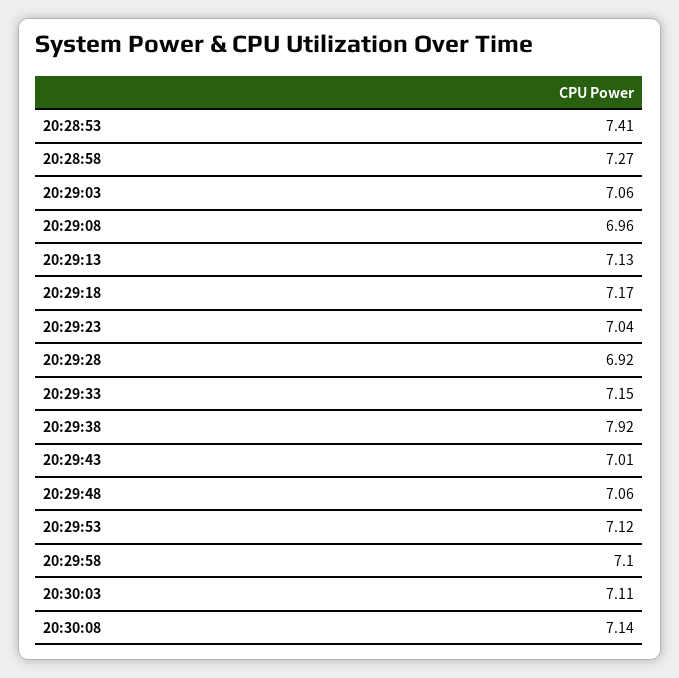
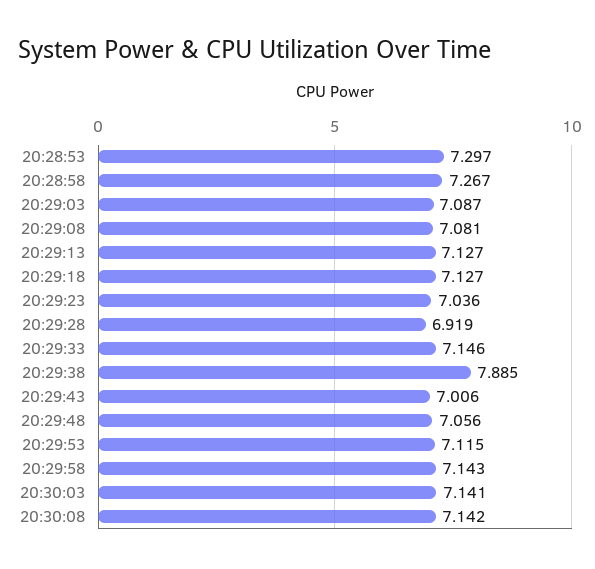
  {
-   "20:28:53": 7.41,
+   "20:28:53": 7.297,
    "20:28:58": 7.267,
-   "20:29:03": 7.06,
+   "20:29:03": 7.087,
-   "20:29:08": 6.96,
+   "20:29:08": 7.081,
    "20:29:13": 7.127,
-   "20:29:18": 7.17,
+   "20:29:18": 7.127,
    "20:29:23": 7.036,
    "20:29:28": 6.919,
    "20:29:33": 7.146,
-   "20:29:38": 7.92,
+   "20:29:38": 7.885,
    "20:29:43": 7.006,
    "20:29:48": 7.056,
    "20:29:53": 7.115,
-   "20:29:58": 7.1,
+   "20:29:58": 7.143,
-   "20:30:03": 7.11,
+   "20:30:03": 7.141,
    "20:30:08": 7.142
  }

